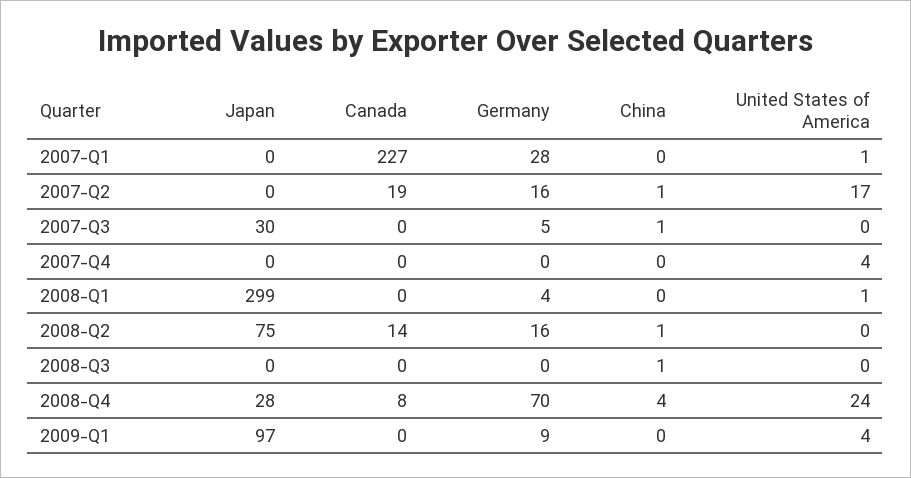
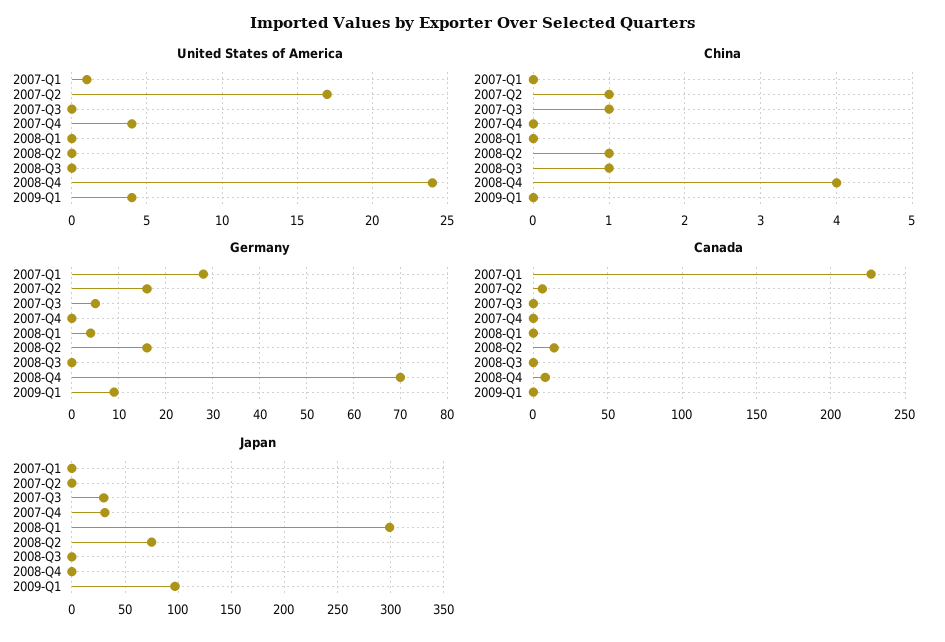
  {
    "Japan": {
      "2007-Q1": 0,
      "2007-Q2": 0,
      "2007-Q3": 30,
-     "2007-Q4": 0,
+     "2007-Q4": 30,
      "2008-Q1": 299,
      "2008-Q2": 75,
      "2008-Q3": 0,
-     "2008-Q4": 28,
+     "2008-Q4": 0,
      "2009-Q1": 97
    },
    "Canada": {
      "2007-Q1": 227,
-     "2007-Q2": 19,
+     "2007-Q2": 5,
      "2007-Q3": 0,
      "2007-Q4": 0,
      "2008-Q1": 0,
      "2008-Q2": 14,
      "2008-Q3": 0,
      "2008-Q4": 8,
      "2009-Q1": 0
    },
    "Germany": {
      "2007-Q1": 28,
      "2007-Q2": 16,
      "2007-Q3": 5,
      "2007-Q4": 0,
      "2008-Q1": 4,
      "2008-Q2": 16,
      "2008-Q3": 0,
      "2008-Q4": 70,
      "2009-Q1": 9
    },
    "China": {
      "2007-Q1": 0,
      "2007-Q2": 1,
      "2007-Q3": 1,
      "2007-Q4": 0,
      "2008-Q1": 0,
      "2008-Q2": 1,
      "2008-Q3": 1,
      "2008-Q4": 4,
      "2009-Q1": 0
    },
    "United States of America": {
      "2007-Q1": 1,
      "2007-Q2": 17,
      "2007-Q3": 0,
      "2007-Q4": 4,
-     "2008-Q1": 1,
+     "2008-Q1": 0,
      "2008-Q2": 0,
      "2008-Q3": 0,
      "2008-Q4": 24,
      "2009-Q1": 4
    }
  }

